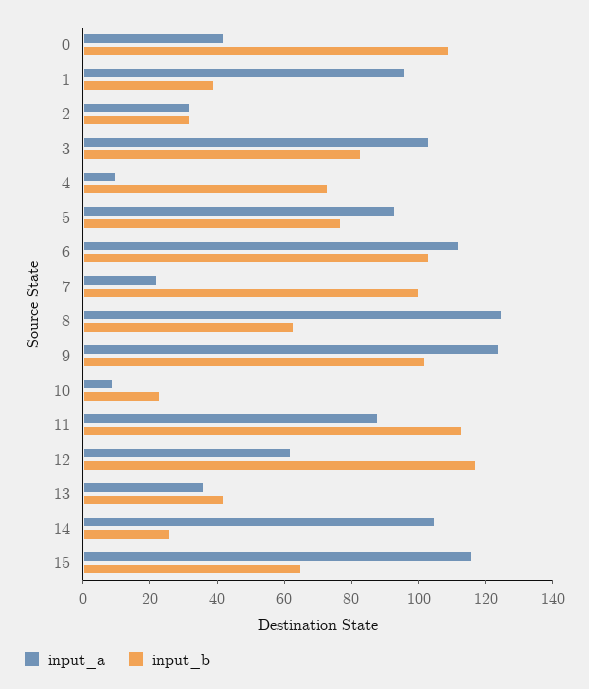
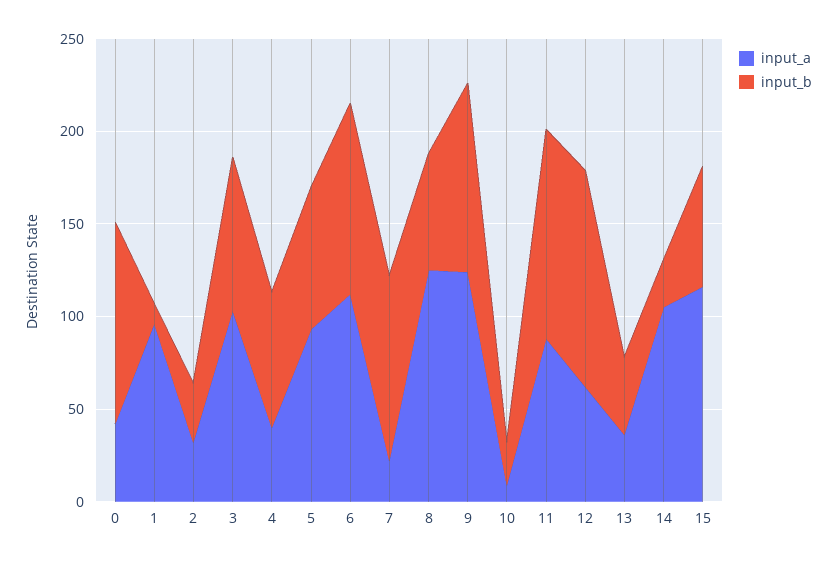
  {
    "input_a": {
      "0": 40,
      "1": 95,
      "2": 30,
      "3": 105,
-     "4": 10,
+     "4": 40,
      "5": 95,
      "6": 110,
      "7": 20,
      "8": 125,
      "9": 125,
      "10": 10,
      "11": 90,
      "12": 60,
      "13": 35,
      "14": 105,
      "15": 115
    },
    "input_b": {
      "0": 110,
-     "1": 40,
+     "1": 10,
      "2": 30,
      "3": 85,
      "4": 75,
      "5": 75,
      "6": 105,
      "7": 100,
      "8": 65,
      "9": 100,
      "10": 25,
      "11": 115,
      "12": 115,
      "13": 40,
      "14": 25,
      "15": 65
    }
  }

